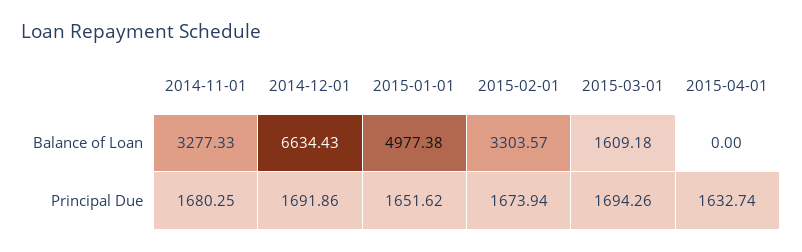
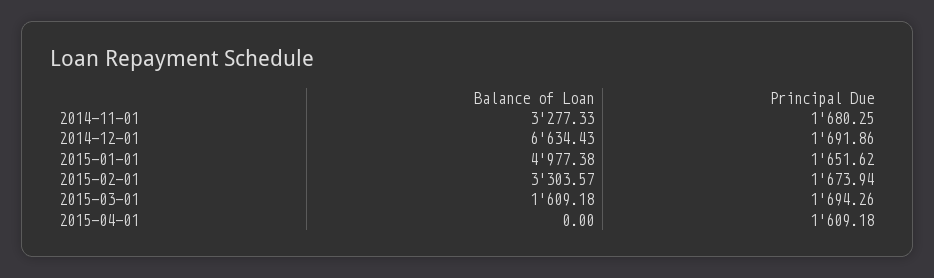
  {
    "2014-11-01": {
      "Balance of Loan": 3277.33,
      "Principal Due": 1680.25
    },
    "2014-12-01": {
      "Balance of Loan": 6634.43,
      "Principal Due": 1691.86
    },
    "2015-01-01": {
      "Balance of Loan": 4977.38,
      "Principal Due": 1651.62
    },
    "2015-02-01": {
      "Balance of Loan": 3303.57,
      "Principal Due": 1673.94
    },
    "2015-03-01": {
      "Balance of Loan": 1609.18,
      "Principal Due": 1694.26
    },
    "2015-04-01": {
      "Balance of Loan": 0,
-     "Principal Due": 1632.74
+     "Principal Due": 1609.18
    }
  }

